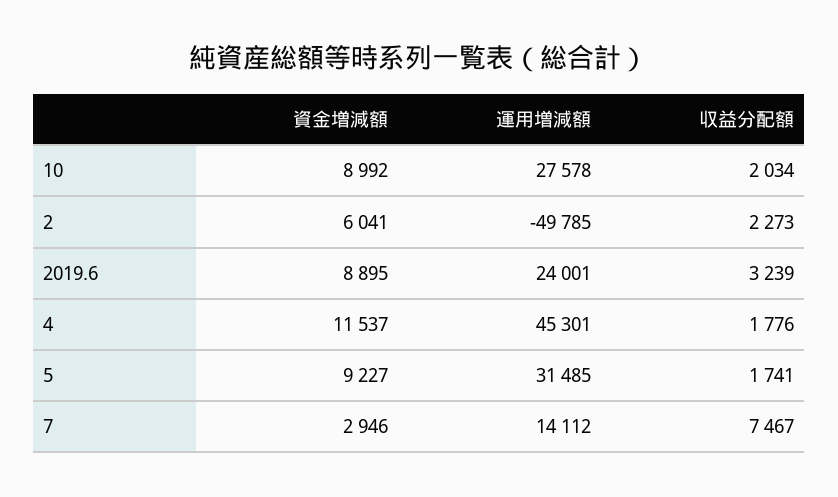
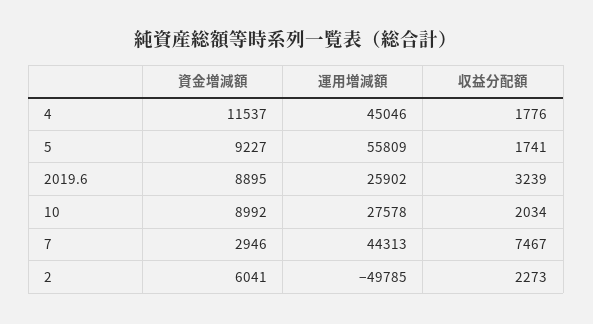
  {
    "資金増減額": {
      "10": 8992,
      "2": 6041,
      "2019.6": 8895,
      "4": 11537,
      "5": 9227,
      "7": 2946
    },
    "運用増減額": {
      "10": 27578,
      "2": -49785,
-     "2019.6": 24001,
+     "2019.6": 25902,
-     "4": 45301,
+     "4": 45046,
-     "5": 31485,
+     "5": 55809,
-     "7": 14112
+     "7": 44313
    },
    "収益分配額": {
      "10": 2034,
      "2": 2273,
      "2019.6": 3239,
      "4": 1776,
      "5": 1741,
      "7": 7467
    }
  }

